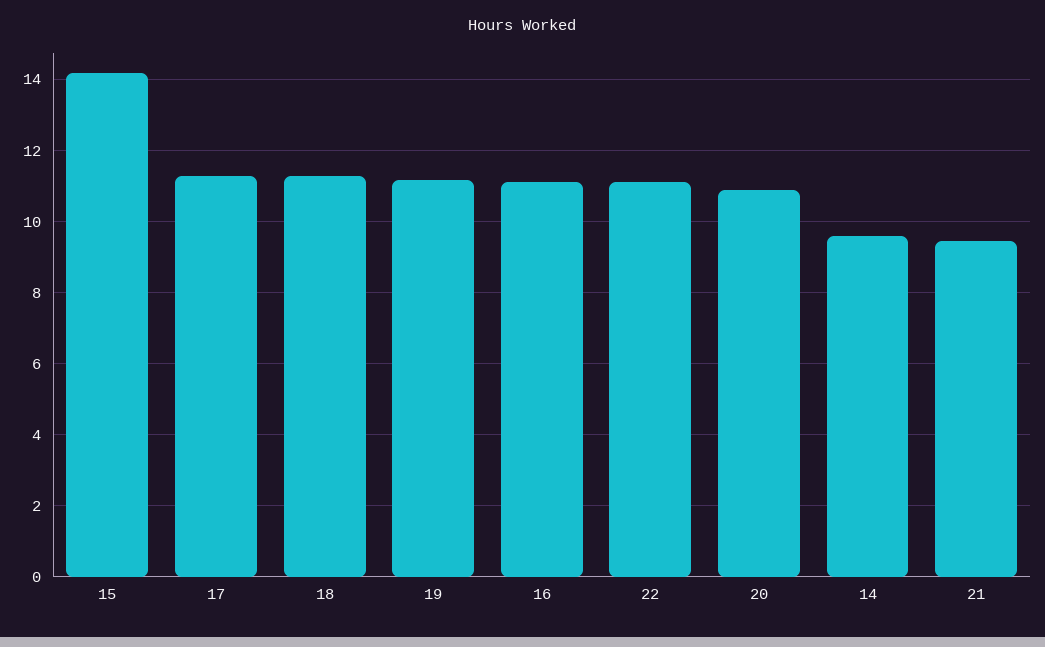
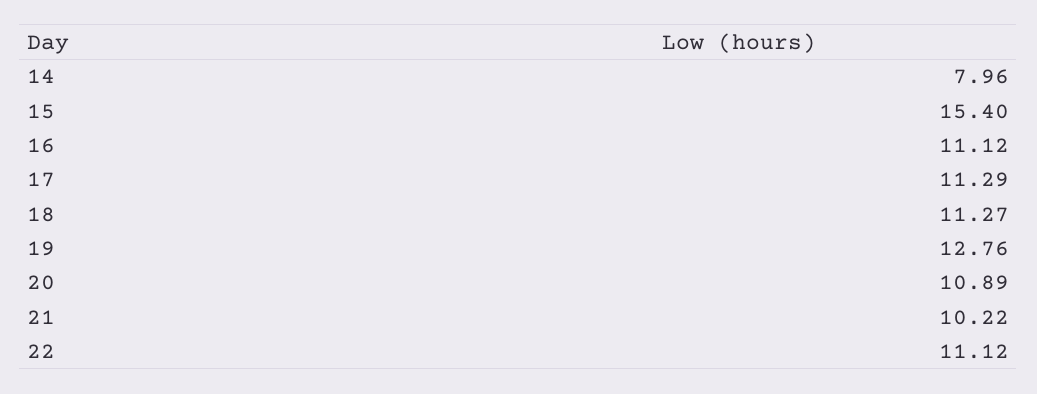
  {
-   "15": 14.2,
+   "15": 15.4,
    "17": 11.29,
    "18": 11.27,
-   "19": 11.2,
+   "19": 12.76,
    "16": 11.12,
    "22": 11.12,
    "20": 10.89,
-   "14": 9.6,
+   "14": 7.96,
-   "21": 9.4
+   "21": 10.22
  }

